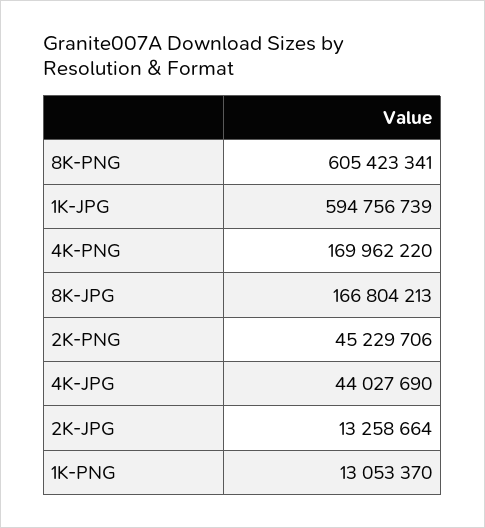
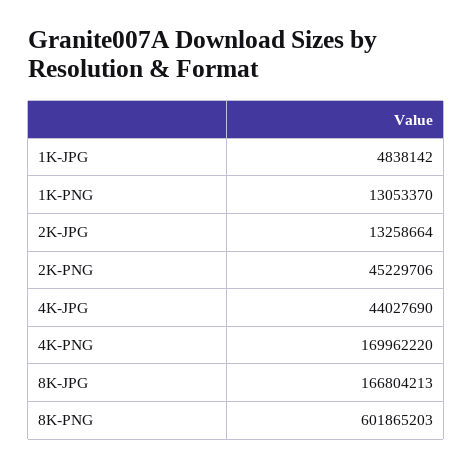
  {
-   "8K-PNG": 605423341,
+   "8K-PNG": 601865203,
-   "1K-JPG": 594756739,
+   "1K-JPG": 4838142,
    "4K-PNG": 169962220,
    "8K-JPG": 166804213,
    "2K-PNG": 45229706,
    "4K-JPG": 44027690,
    "2K-JPG": 13258664,
    "1K-PNG": 13053370
  }

